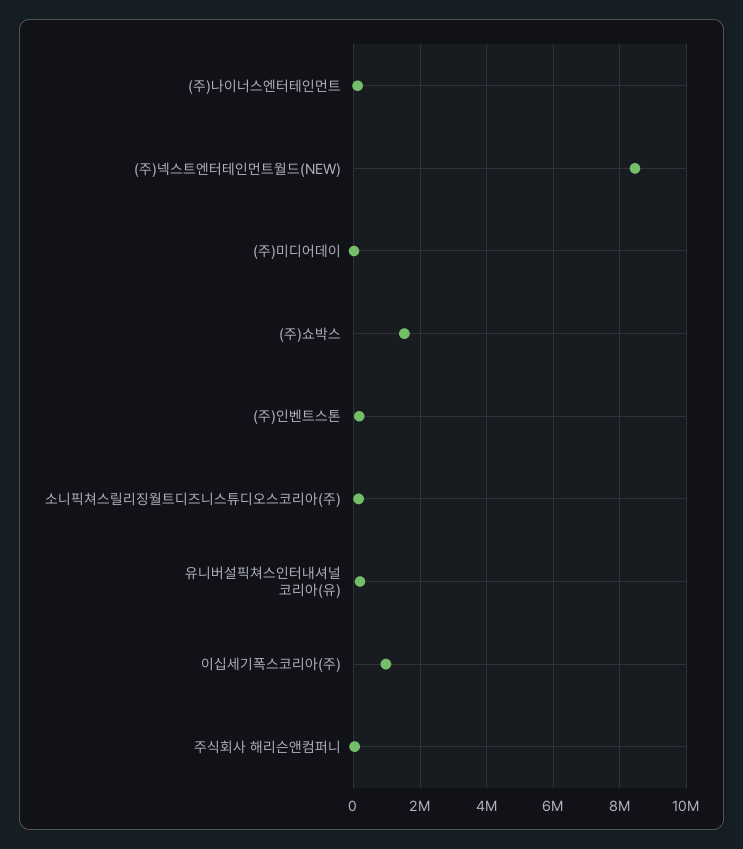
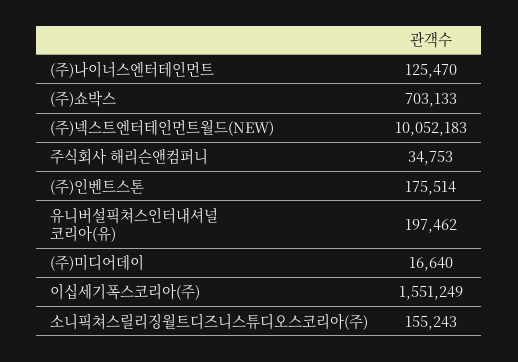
  {
    "(주)나이너스엔터테인먼트": 125470,
-   "(주)넥스트엔터테인먼트월드(NEW)": 8400000,
+   "(주)넥스트엔터테인먼트월드(NEW)": 10052183,
    "(주)미디어데이": 16640,
-   "(주)쇼박스": 1600000,
+   "(주)쇼박스": 703133,
    "(주)인벤트스톤": 175514,
    "소니픽쳐스릴리징월트디즈니스튜디오스코리아(주)": 155243,
    "유니버설픽쳐스인터내셔널 코리아(유)": 197462,
-   "이십세기폭스코리아(주)": 1000000,
+   "이십세기폭스코리아(주)": 1551249,
    "주식회사 해리슨앤컴퍼니": 34753
  }

